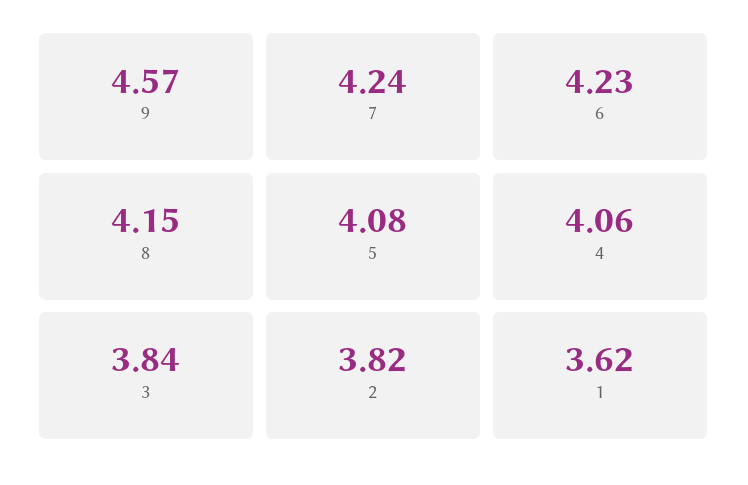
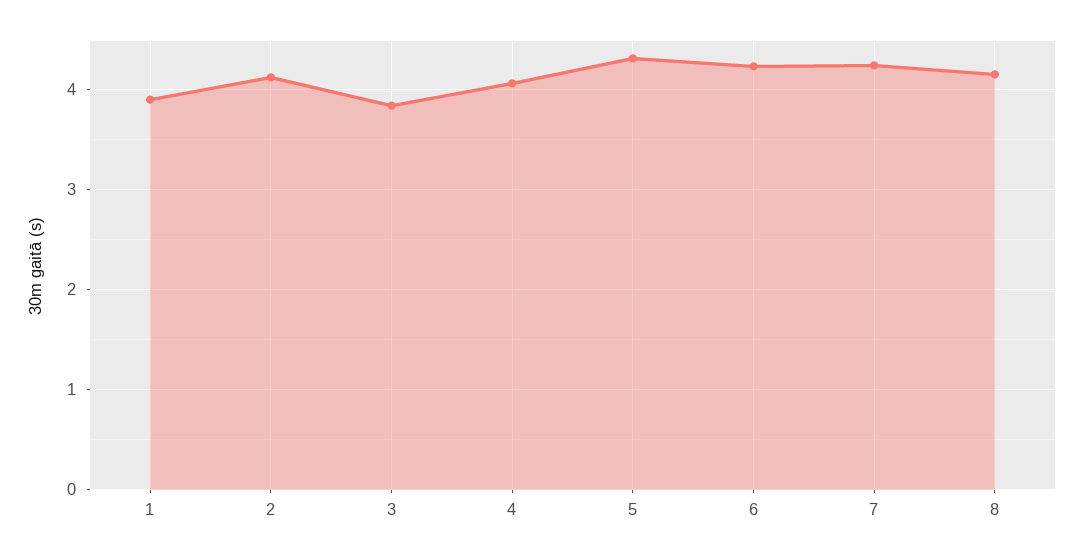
  {
-   "9": 4.57,
    "7": 4.24,
    "6": 4.23,
    "8": 4.15,
-   "5": 4.08,
+   "5": 4.3,
    "4": 4.06,
    "3": 3.84,
-   "2": 3.82,
+   "2": 4.1,
-   "1": 3.62
+   "1": 3.9
  }

